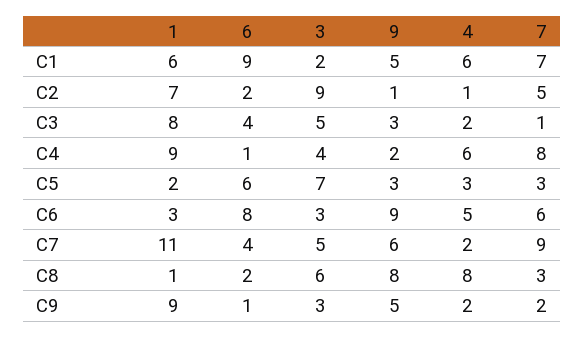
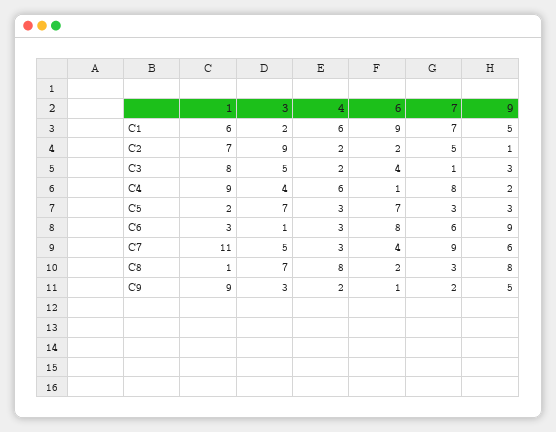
  {
    "1": {
      "C1": 6,
      "C2": 7,
      "C3": 8,
      "C4": 9,
      "C5": 2,
      "C6": 3,
      "C7": 11,
      "C8": 1,
      "C9": 9
    },
    "6": {
      "C1": 9,
      "C2": 2,
      "C3": 4,
      "C4": 1,
-     "C5": 6,
+     "C5": 7,
      "C6": 8,
      "C7": 4,
      "C8": 2,
      "C9": 1
    },
    "3": {
      "C1": 2,
      "C2": 9,
      "C3": 5,
      "C4": 4,
      "C5": 7,
-     "C6": 3,
+     "C6": 1,
      "C7": 5,
-     "C8": 6,
+     "C8": 7,
      "C9": 3
    },
    "9": {
      "C1": 5,
      "C2": 1,
      "C3": 3,
      "C4": 2,
      "C5": 3,
      "C6": 9,
      "C7": 6,
      "C8": 8,
      "C9": 5
    },
    "4": {
      "C1": 6,
-     "C2": 1,
+     "C2": 2,
      "C3": 2,
      "C4": 6,
      "C5": 3,
-     "C6": 5,
+     "C6": 3,
-     "C7": 2,
+     "C7": 3,
      "C8": 8,
      "C9": 2
    },
    "7": {
      "C1": 7,
      "C2": 5,
      "C3": 1,
      "C4": 8,
      "C5": 3,
      "C6": 6,
      "C7": 9,
      "C8": 3,
      "C9": 2
    }
  }

